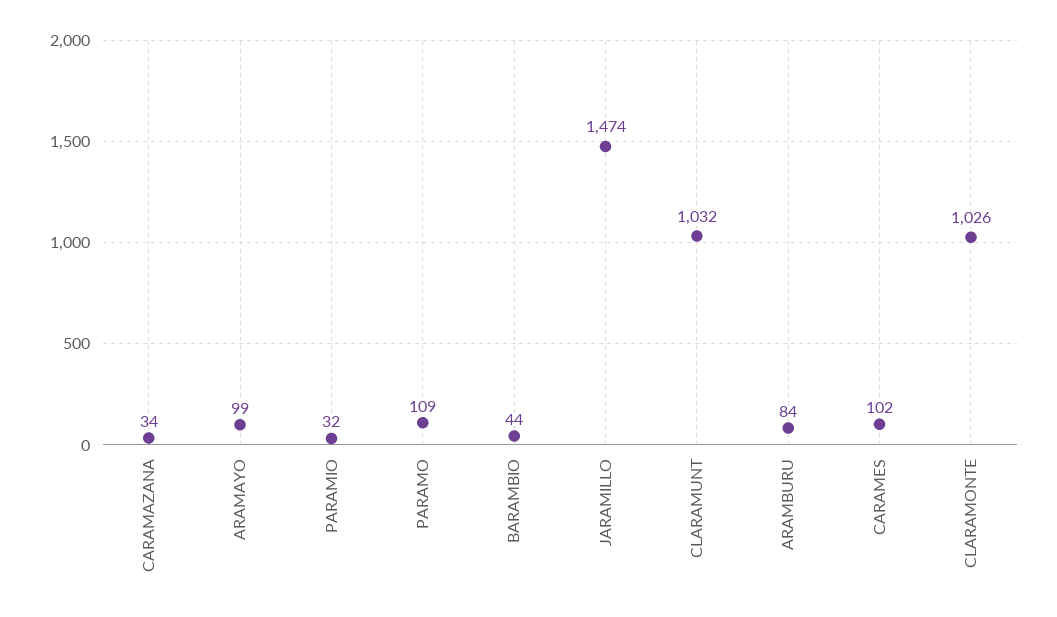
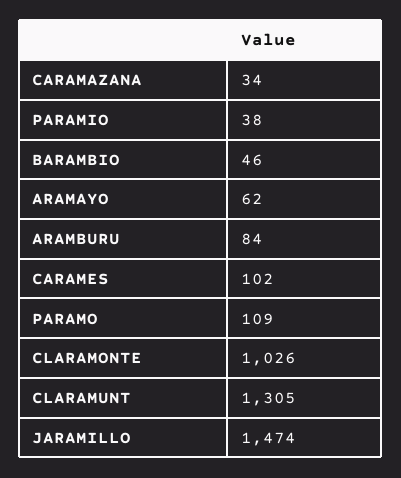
  {
    "CARAMAZANA": 34,
-   "ARAMAYO": 99,
+   "ARAMAYO": 62,
-   "PARAMIO": 32,
+   "PARAMIO": 38,
    "PARAMO": 109,
-   "BARAMBIO": 44,
+   "BARAMBIO": 46,
    "JARAMILLO": 1474,
-   "CLARAMUNT": 1032,
+   "CLARAMUNT": 1305,
    "ARAMBURU": 84,
    "CARAMES": 102,
    "CLARAMONTE": 1026
  }

